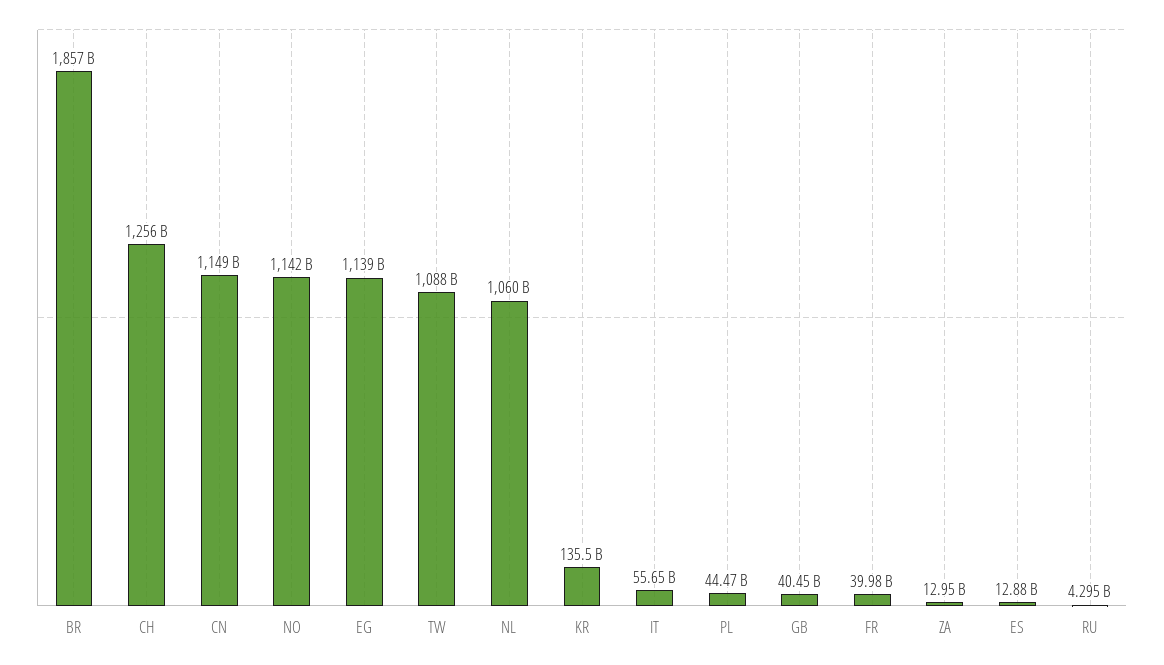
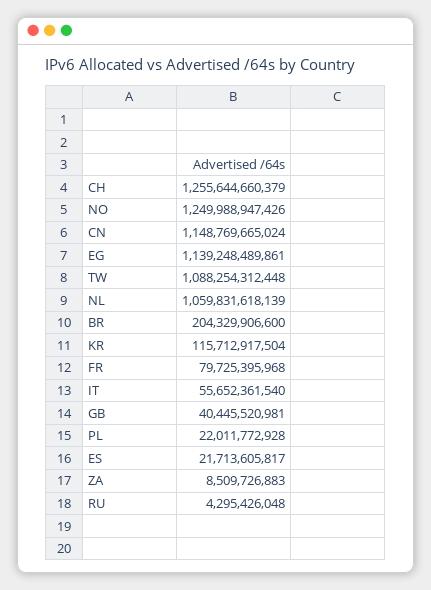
  {
-   "BR": 1857000000000,
+   "BR": 204329906600,
    "CH": 1255644660379,
    "CN": 1148769665024,
-   "NO": 1142000000000,
+   "NO": 1249988947426,
    "EG": 1139248489861,
    "TW": 1088254312448,
    "NL": 1059831618139,
-   "KR": 135500000000,
+   "KR": 115712917504,
    "IT": 55652361540,
-   "PL": 44470000000,
+   "PL": 22011772928,
    "GB": 40445520981,
-   "FR": 39980000000,
+   "FR": 79725395968,
-   "ZA": 12950000000,
+   "ZA": 8509726883,
-   "ES": 12880000000,
+   "ES": 21713605817,
    "RU": 4295426048
  }

